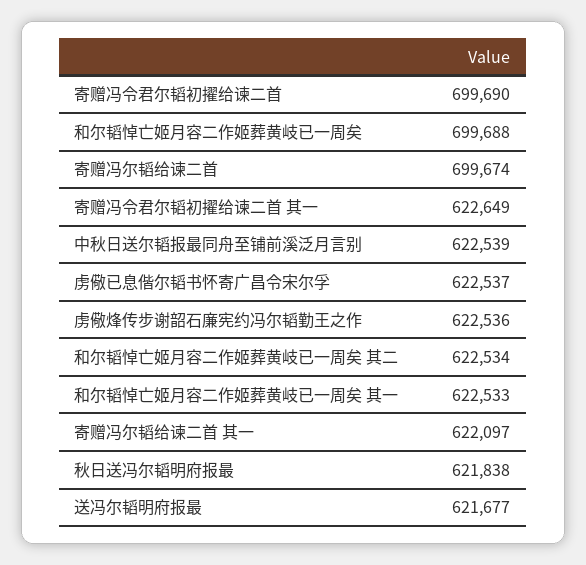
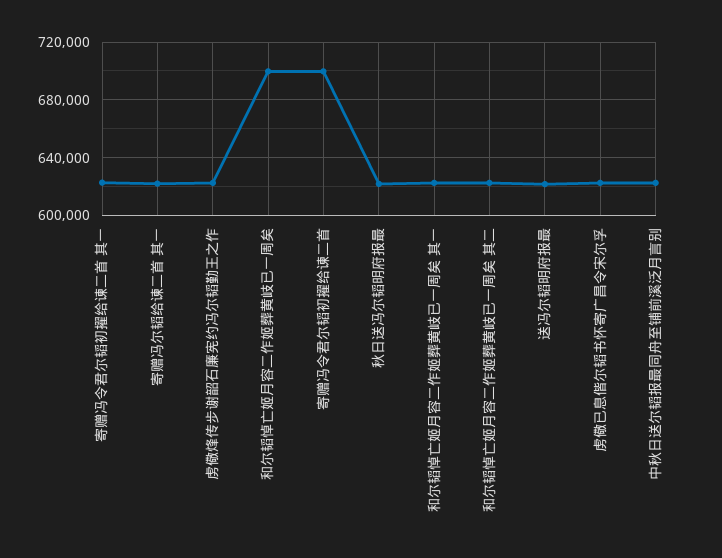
  {
    "寄赠冯令君尔韬初擢给谏二首": 699690,
    "和尔韬悼亡姬月容二作姬葬黄岐已一周矣": 699688,
-   "寄赠冯尔韬给谏二首": 699674,
    "寄赠冯令君尔韬初擢给谏二首 其一": 622649,
    "中秋日送尔韬报最同舟至铺前溪泛月言别": 622539,
    "虏儆已息偕尔韬书怀寄广昌令宋尔孚": 622537,
    "虏儆烽传步谢韶石廉宪约冯尔韬勤王之作": 622536,
    "和尔韬悼亡姬月容二作姬葬黄岐已一周矣 其二": 622534,
    "和尔韬悼亡姬月容二作姬葬黄岐已一周矣 其一": 622533,
    "寄赠冯尔韬给谏二首 其一": 622097,
    "秋日送冯尔韬明府报最": 621838,
    "送冯尔韬明府报最": 621677
  }

